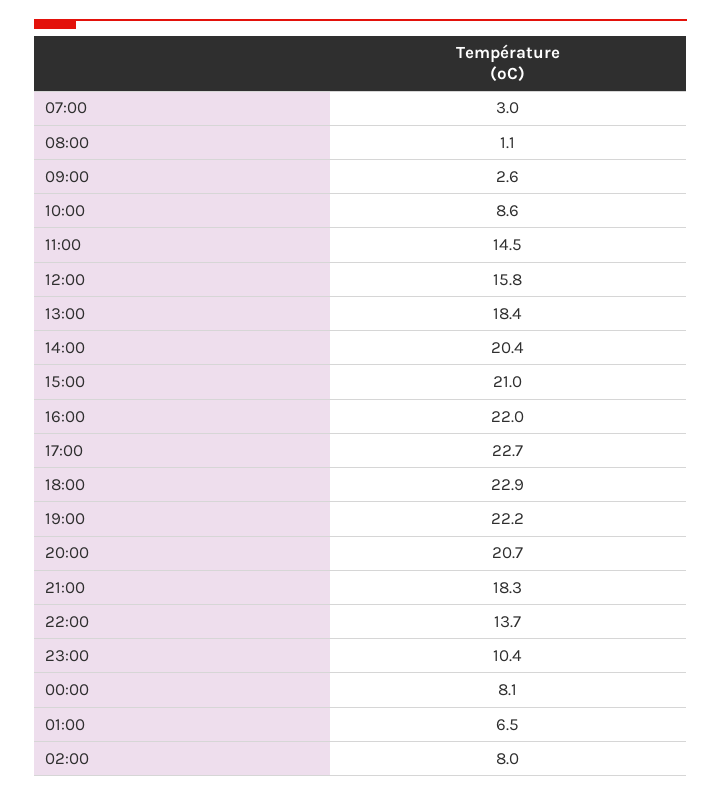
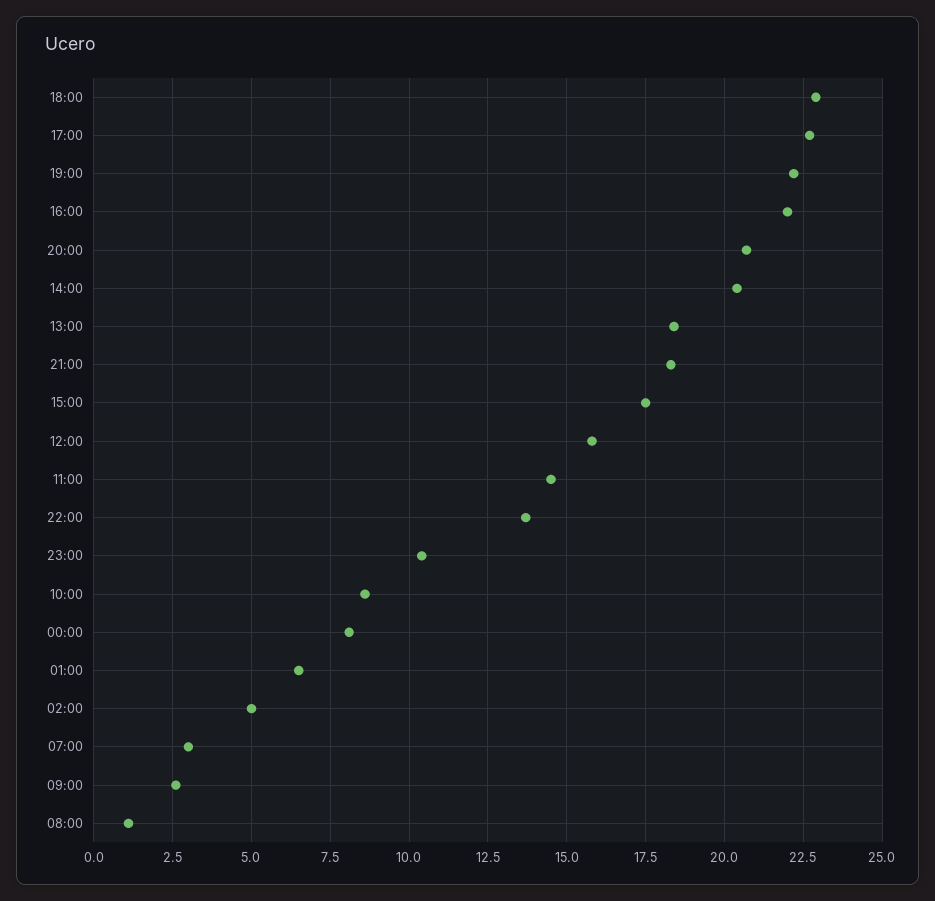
  {
    "07:00": 3,
    "08:00": 1.1,
    "09:00": 2.6,
    "10:00": 8.6,
    "11:00": 14.5,
    "12:00": 15.8,
    "13:00": 18.4,
    "14:00": 20.4,
-   "15:00": 21,
+   "15:00": 17.5,
    "16:00": 22,
    "17:00": 22.7,
    "18:00": 22.9,
    "19:00": 22.2,
    "20:00": 20.7,
    "21:00": 18.3,
    "22:00": 13.7,
    "23:00": 10.4,
    "00:00": 8.1,
    "01:00": 6.5,
-   "02:00": 8
+   "02:00": 5
  }

